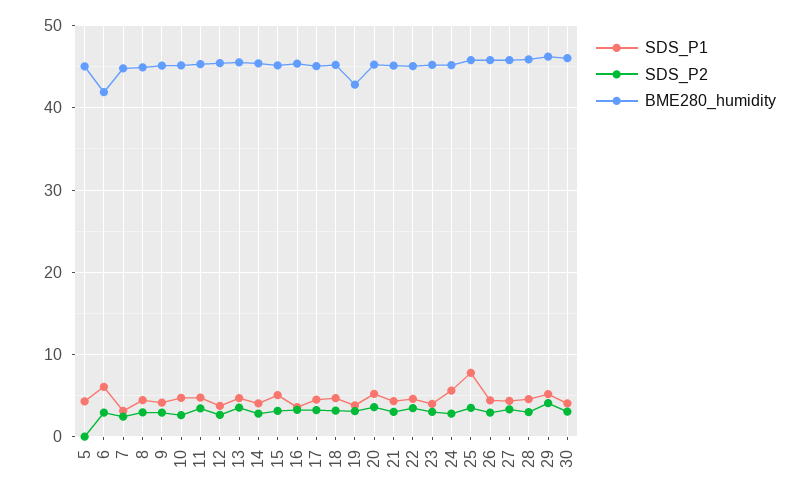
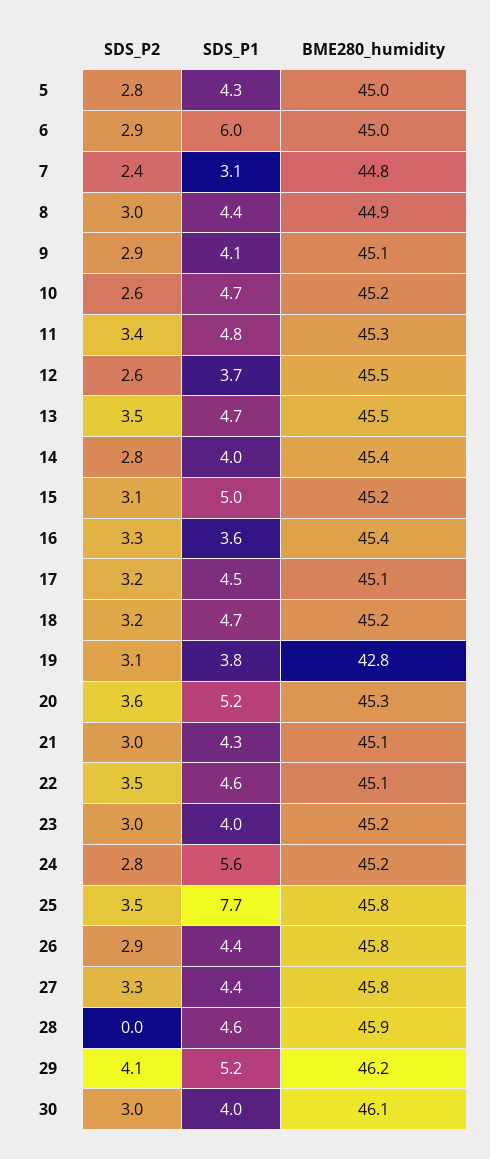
  {
    "SDS_P1": {
      "5": 4.3,
      "6": 6,
      "7": 3.1,
      "8": 4.4,
      "9": 4.1,
      "10": 4.7,
      "11": 4.8,
      "12": 3.7,
      "13": 4.7,
      "14": 4,
      "15": 5,
      "16": 3.6,
      "17": 4.5,
      "18": 4.7,
      "19": 3.8,
      "20": 5.2,
      "21": 4.3,
      "22": 4.6,
      "23": 4,
      "24": 5.6,
      "25": 7.7,
      "26": 4.4,
      "27": 4.4,
      "28": 4.6,
      "29": 5.2,
      "30": 4
    },
    "SDS_P2": {
-     "5": 0,
+     "5": 2.8,
      "6": 2.9,
      "7": 2.4,
      "8": 3,
      "9": 2.9,
      "10": 2.6,
      "11": 3.4,
      "12": 2.6,
      "13": 3.5,
      "14": 2.8,
      "15": 3.1,
      "16": 3.3,
      "17": 3.2,
      "18": 3.2,
      "19": 3.1,
      "20": 3.6,
      "21": 3,
      "22": 3.5,
      "23": 3,
      "24": 2.8,
      "25": 3.5,
      "26": 2.9,
      "27": 3.3,
-     "28": 3,
+     "28": 0,
      "29": 4.1,
      "30": 3
    },
    "BME280_humidity": {
      "5": 45,
-     "6": 42,
+     "6": 45,
      "7": 44.8,
      "8": 44.9,
      "9": 45.1,
      "10": 45.2,
      "11": 45.3,
      "12": 45.5,
      "13": 45.5,
      "14": 45.4,
      "15": 45.2,
      "16": 45.4,
      "17": 45.1,
      "18": 45.2,
      "19": 42.8,
      "20": 45.3,
      "21": 45.1,
      "22": 45.1,
      "23": 45.2,
      "24": 45.2,
      "25": 45.8,
      "26": 45.8,
      "27": 45.8,
      "28": 45.9,
      "29": 46.2,
      "30": 46.1
    }
  }

